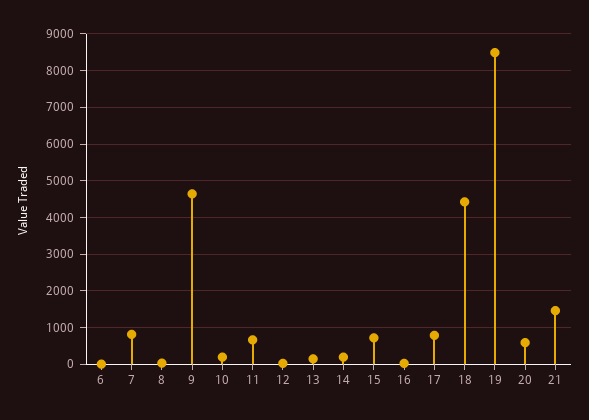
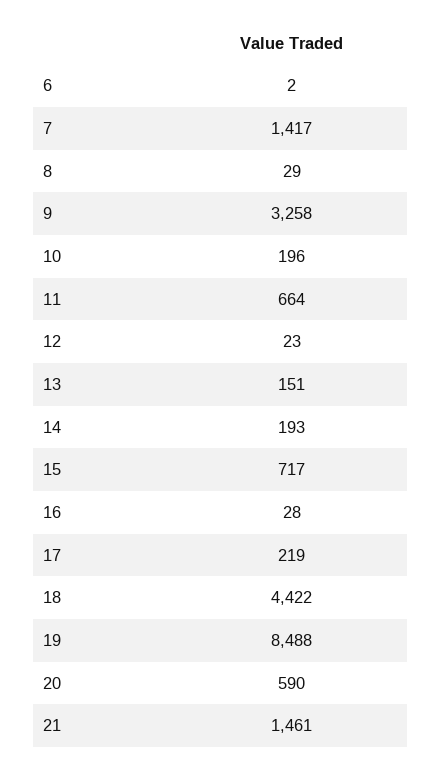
  {
    "6": 2,
-   "7": 800,
+   "7": 1417,
    "8": 29,
-   "9": 4600,
+   "9": 3258,
    "10": 196,
    "11": 664,
    "12": 23,
    "13": 151,
    "14": 193,
    "15": 717,
    "16": 28,
-   "17": 800,
+   "17": 219,
    "18": 4422,
    "19": 8488,
    "20": 590,
    "21": 1461
  }

